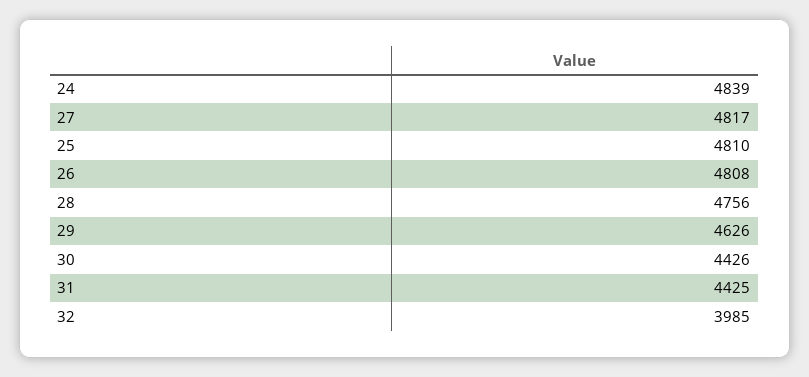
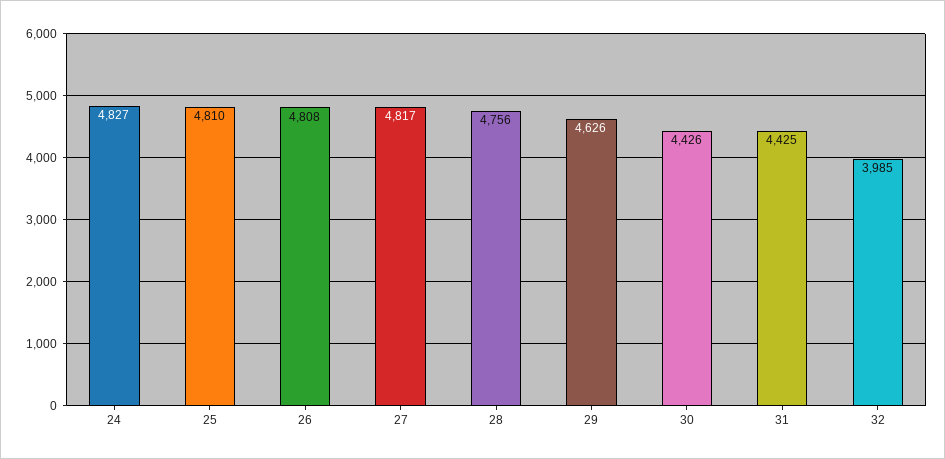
  {
-   "24": 4839,
+   "24": 4827,
    "27": 4817,
    "25": 4810,
    "26": 4808,
    "28": 4756,
    "29": 4626,
    "30": 4426,
    "31": 4425,
    "32": 3985
  }

